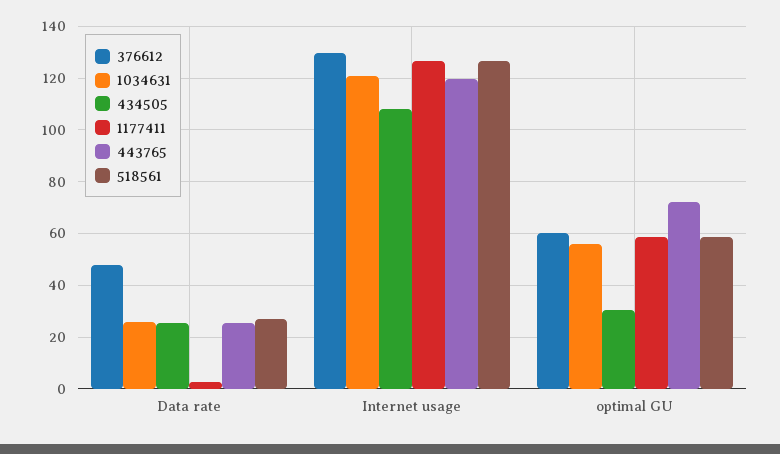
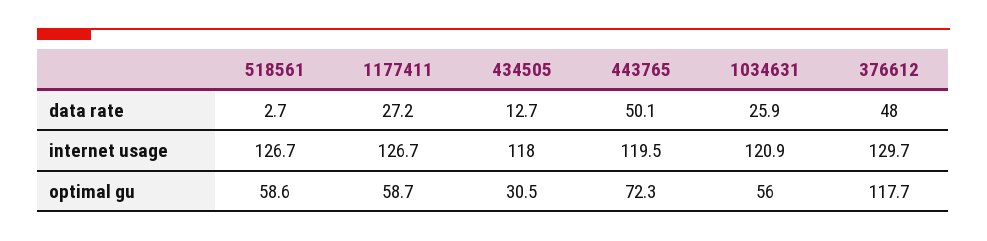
  {
    "376612": {
      "Data rate": 48,
      "Internet usage": 129.7,
-     "optimal GU": 60
+     "optimal GU": 117.7
    },
    "1034631": {
      "Data rate": 25.9,
      "Internet usage": 120.9,
      "optimal GU": 56
    },
    "434505": {
-     "Data rate": 25,
+     "Data rate": 12.7,
-     "Internet usage": 107.5,
+     "Internet usage": 118,
      "optimal GU": 30.5
    },
    "1177411": {
-     "Data rate": 2.5,
+     "Data rate": 27.2,
      "Internet usage": 126.7,
      "optimal GU": 58.7
    },
    "443765": {
-     "Data rate": 25,
+     "Data rate": 50.1,
      "Internet usage": 119.5,
      "optimal GU": 72.3
    },
    "518561": {
-     "Data rate": 27.5,
+     "Data rate": 2.7,
      "Internet usage": 126.7,
      "optimal GU": 58.6
    }
  }

